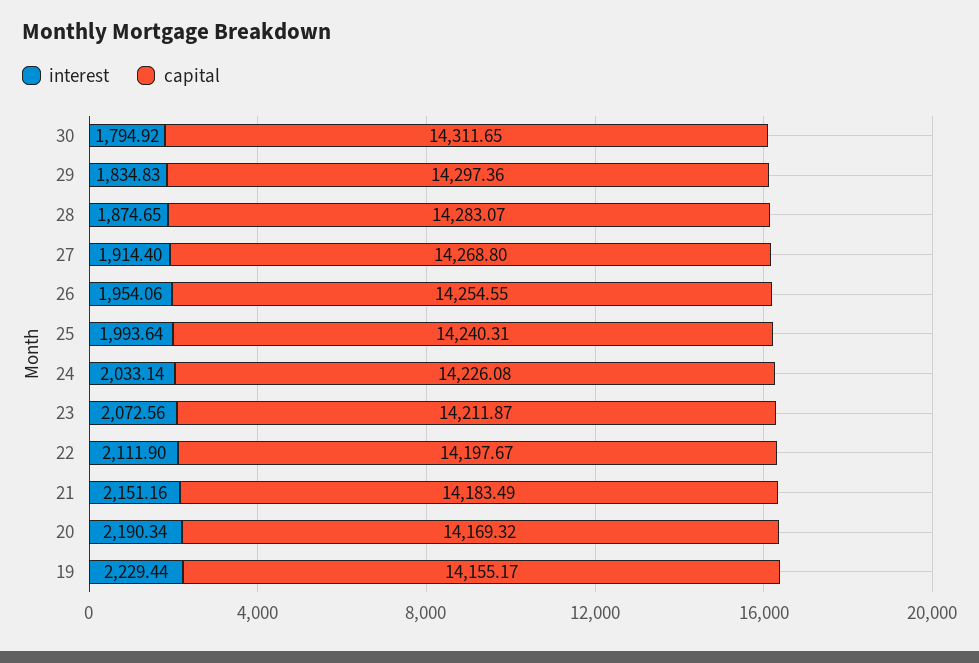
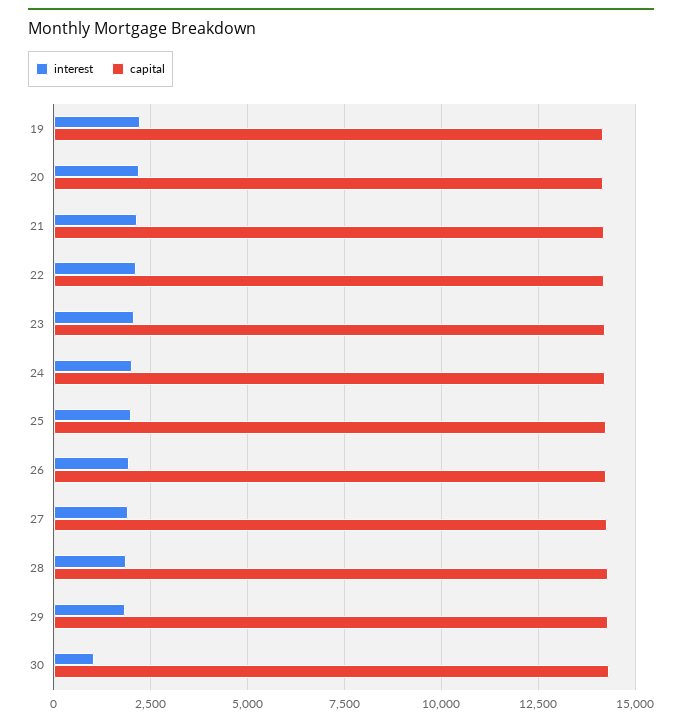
  {
    "interest": {
-     "30": 1794.92,
+     "30": 1000,
      "29": 1834.83,
      "28": 1874.65,
      "27": 1914.4,
      "26": 1954.06,
      "25": 1993.64,
      "24": 2033.14,
      "23": 2072.56,
      "22": 2111.9,
      "21": 2151.16,
      "20": 2190.34,
      "19": 2229.44
    },
    "capital": {
      "30": 14311.65,
      "29": 14297.36,
      "28": 14283.07,
      "27": 14268.8,
      "26": 14254.55,
      "25": 14240.31,
      "24": 14226.08,
      "23": 14211.87,
      "22": 14197.67,
      "21": 14183.49,
      "20": 14169.32,
      "19": 14155.17
    }
  }

